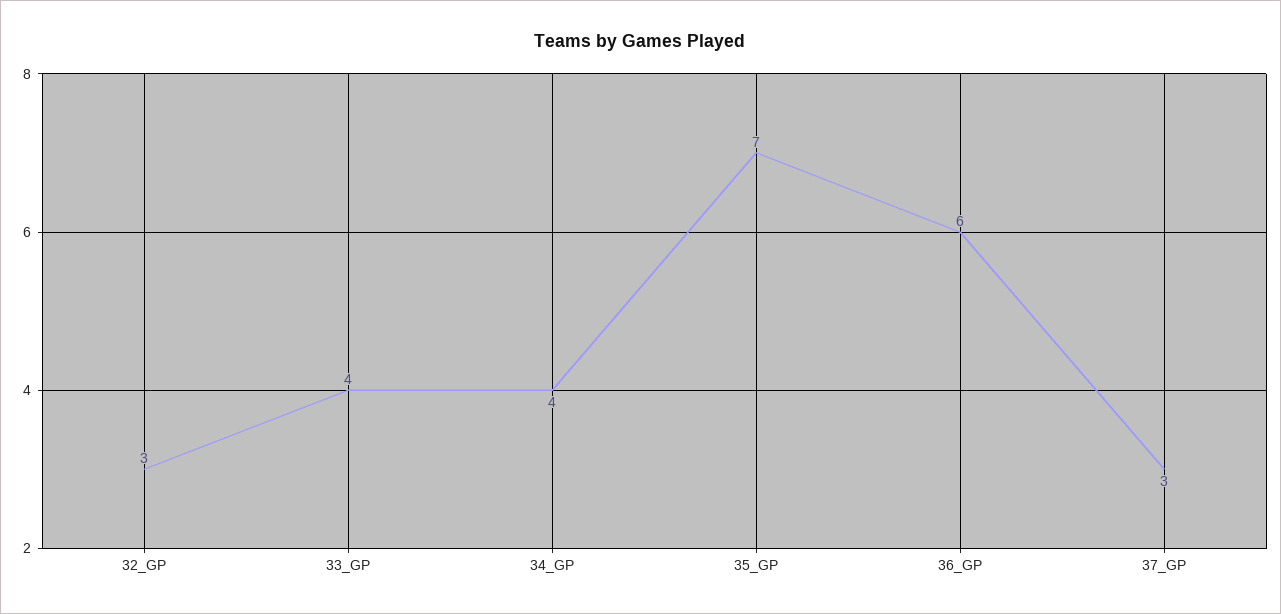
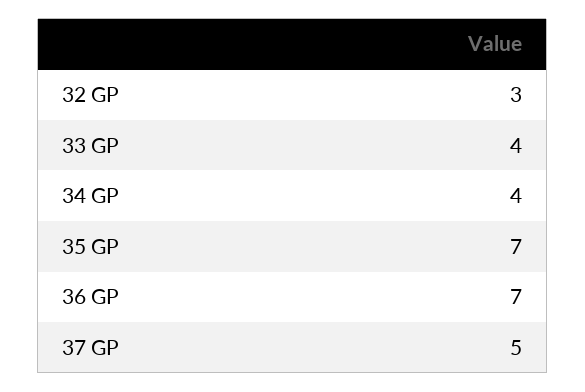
  {
    "32_GP": 3,
    "33_GP": 4,
    "34_GP": 4,
    "35_GP": 7,
-   "36_GP": 6,
+   "36_GP": 7,
-   "37_GP": 3
+   "37_GP": 5
  }

